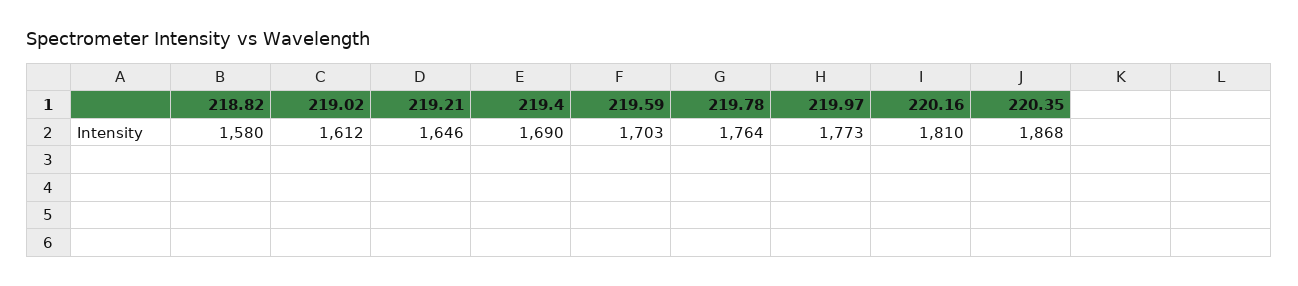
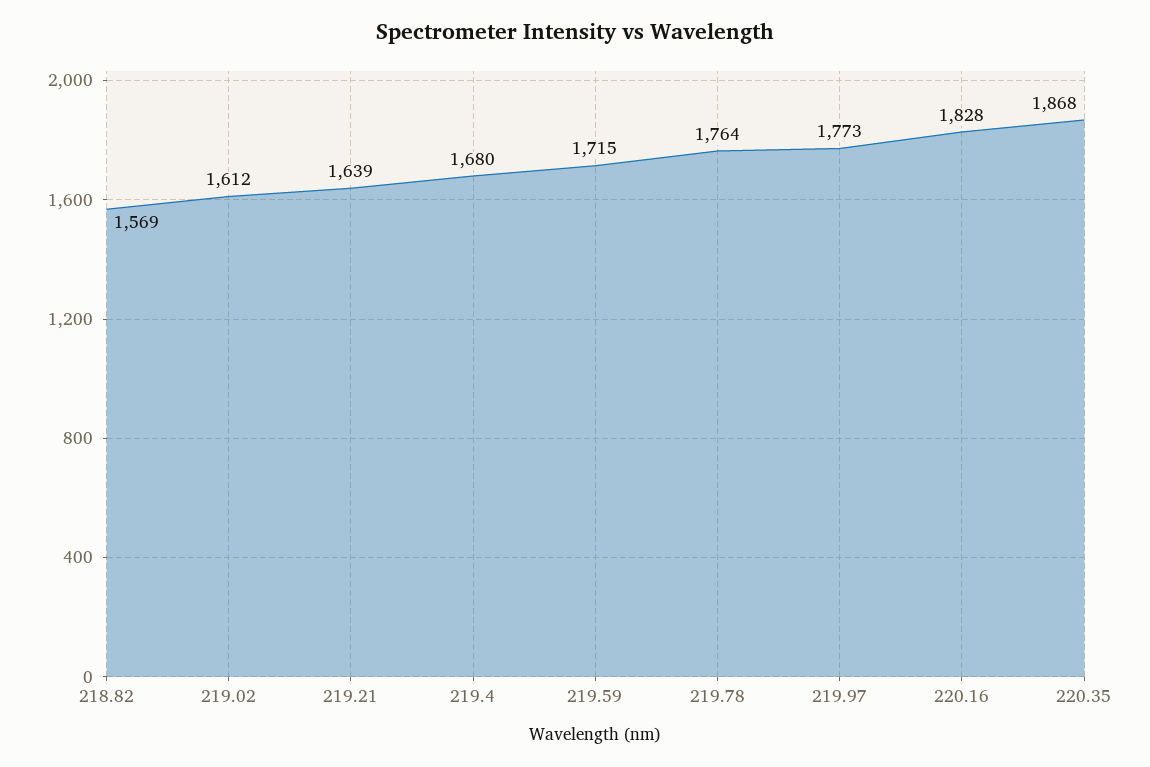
  {
-   "218.82": 1580,
+   "218.82": 1569,
    "219.02": 1612,
-   "219.21": 1646,
+   "219.21": 1639,
-   "219.4": 1690,
+   "219.4": 1680,
-   "219.59": 1703,
+   "219.59": 1715,
    "219.78": 1764,
    "219.97": 1773,
-   "220.16": 1810,
+   "220.16": 1828,
    "220.35": 1868
  }

